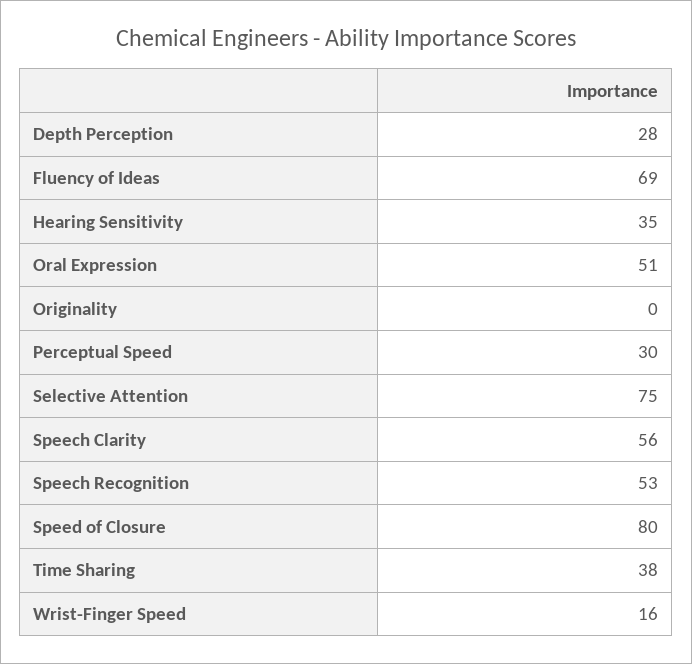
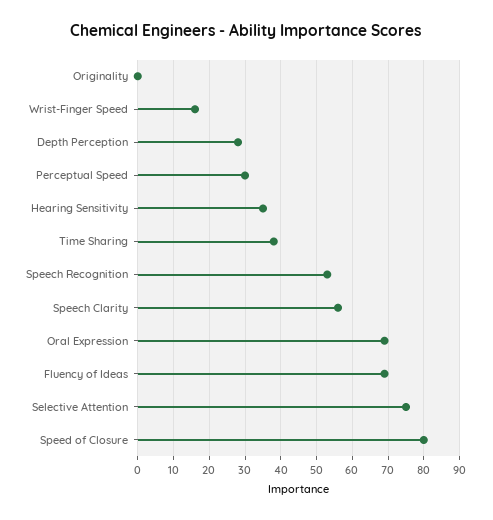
  {
    "Depth Perception": 28,
    "Fluency of Ideas": 69,
    "Hearing Sensitivity": 35,
-   "Oral Expression": 51,
+   "Oral Expression": 70,
    "Originality": 0,
    "Perceptual Speed": 30,
    "Selective Attention": 75,
    "Speech Clarity": 56,
    "Speech Recognition": 53,
    "Speed of Closure": 80,
    "Time Sharing": 38,
    "Wrist-Finger Speed": 16
  }

